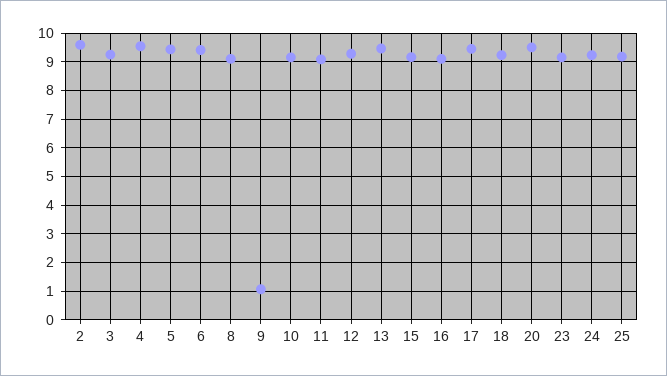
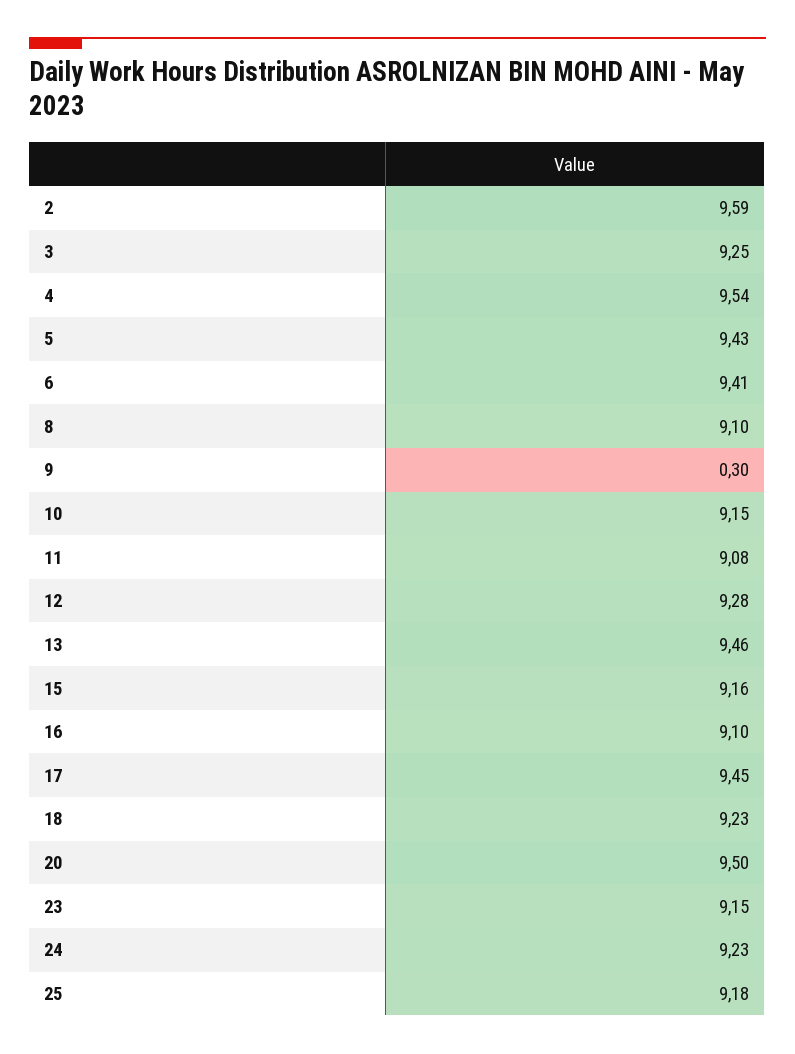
  {
    "2": 9.59,
    "3": 9.25,
    "4": 9.54,
    "5": 9.43,
    "6": 9.41,
    "8": 9.1,
-   "9": 1,
+   "9": 0.3,
    "10": 9.15,
    "11": 9.08,
    "12": 9.28,
    "13": 9.46,
    "15": 9.16,
    "16": 9.1,
    "17": 9.45,
    "18": 9.23,
    "20": 9.5,
    "23": 9.15,
    "24": 9.23,
    "25": 9.18
  }

